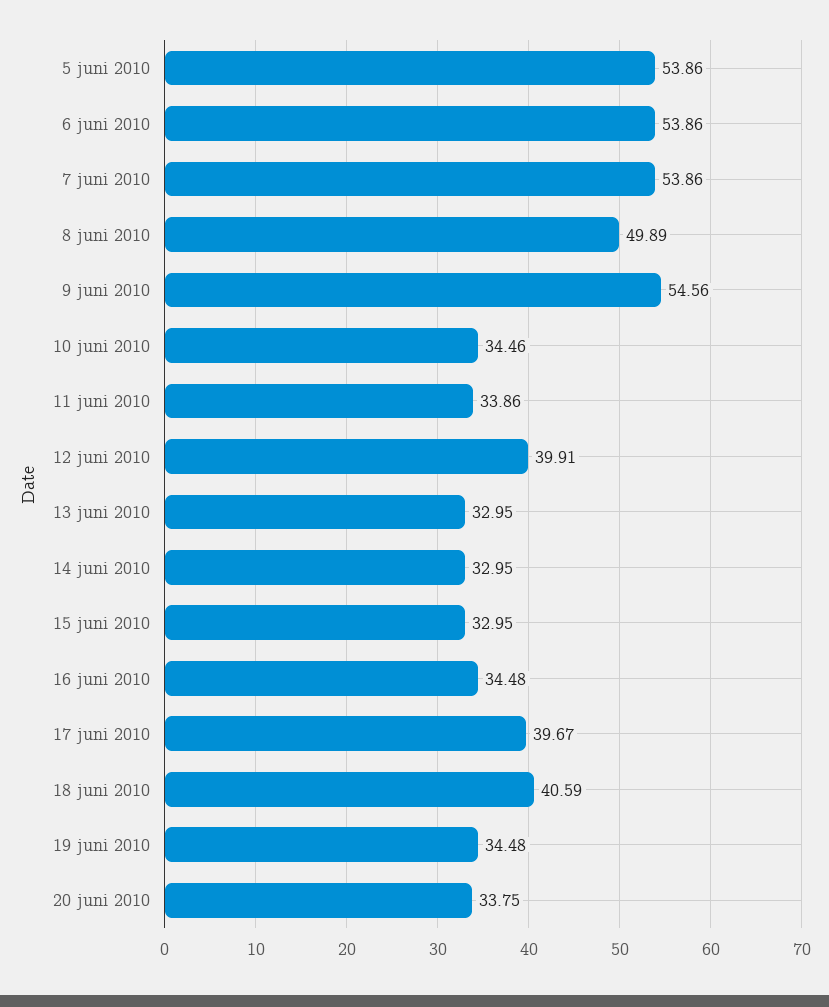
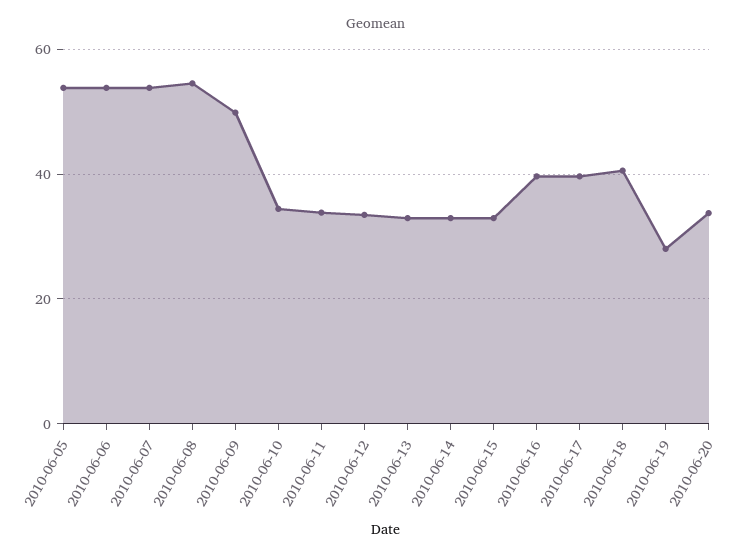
  {
    "5 juni 2010": 53.86,
    "6 juni 2010": 53.86,
    "7 juni 2010": 53.86,
-   "8 juni 2010": 49.89,
+   "8 juni 2010": 54,
-   "9 juni 2010": 54.56,
+   "9 juni 2010": 50,
    "10 juni 2010": 34.46,
    "11 juni 2010": 33.86,
-   "12 juni 2010": 39.91,
+   "12 juni 2010": 34,
    "13 juni 2010": 32.95,
    "14 juni 2010": 32.95,
    "15 juni 2010": 32.95,
-   "16 juni 2010": 34.48,
+   "16 juni 2010": 40,
    "17 juni 2010": 39.67,
    "18 juni 2010": 40.59,
-   "19 juni 2010": 34.48,
+   "19 juni 2010": 28,
    "20 juni 2010": 33.75
  }

